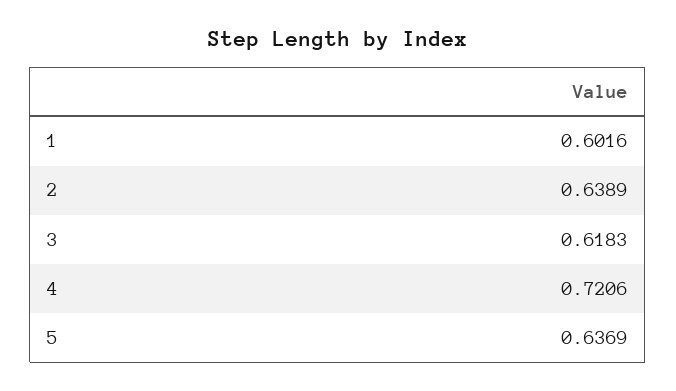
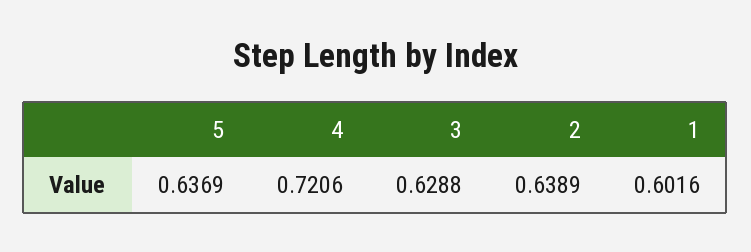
  {
    "1": 0.6016,
    "2": 0.6389,
-   "3": 0.6183,
+   "3": 0.6288,
    "4": 0.7206,
    "5": 0.6369
  }

